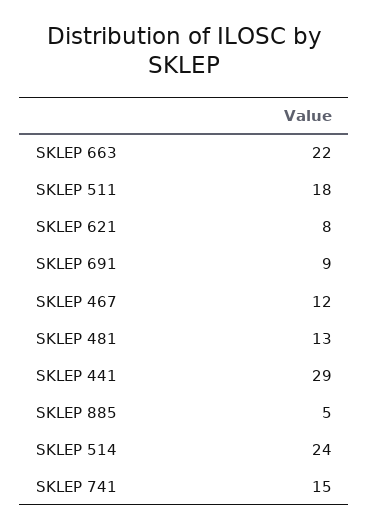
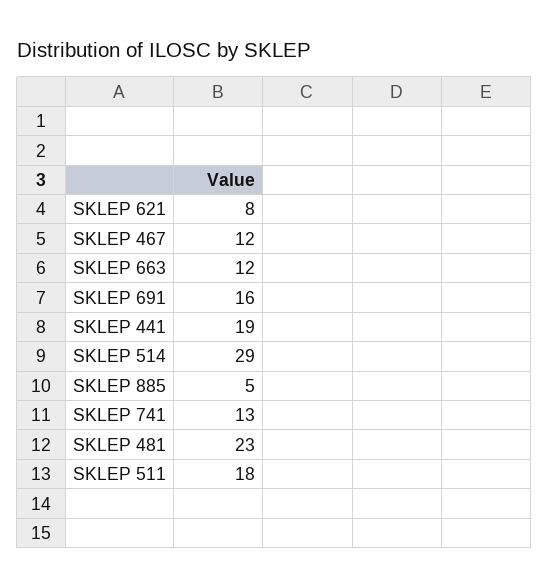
  {
-   "SKLEP 663": 22,
+   "SKLEP 663": 12,
    "SKLEP 511": 18,
    "SKLEP 621": 8,
-   "SKLEP 691": 9,
+   "SKLEP 691": 16,
    "SKLEP 467": 12,
-   "SKLEP 481": 13,
+   "SKLEP 481": 23,
-   "SKLEP 441": 29,
+   "SKLEP 441": 19,
    "SKLEP 885": 5,
-   "SKLEP 514": 24,
+   "SKLEP 514": 29,
-   "SKLEP 741": 15
+   "SKLEP 741": 13
  }

